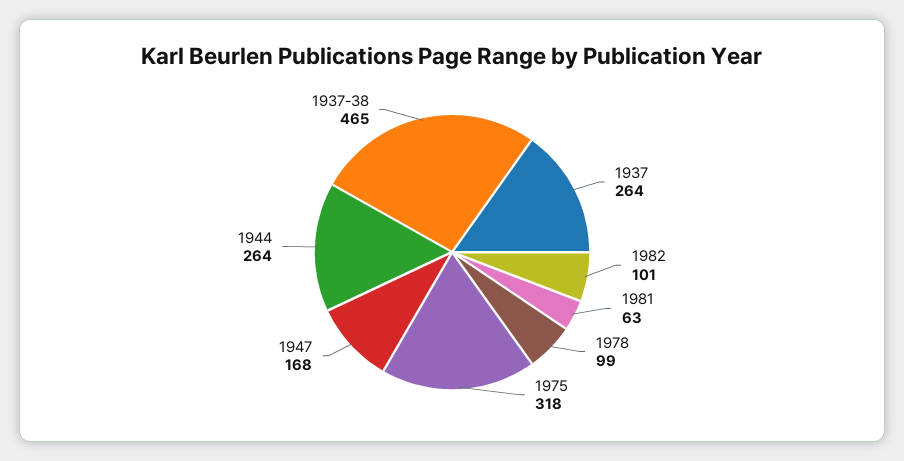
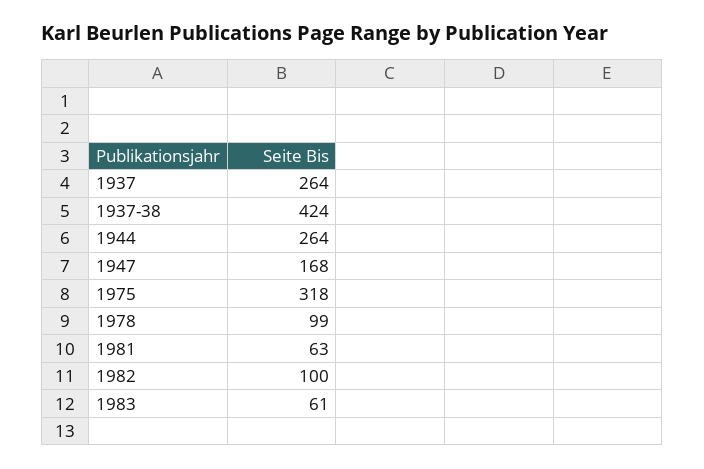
  {
    "1937": 264,
-   "1982": 101,
+   "1982": 100,
    "1981": 63,
    "1978": 99,
    "1975": 318,
    "1947": 168,
    "1944": 264,
-   "1937-38": 465
+   "1937-38": 424,
+   "1983": 61
  }

